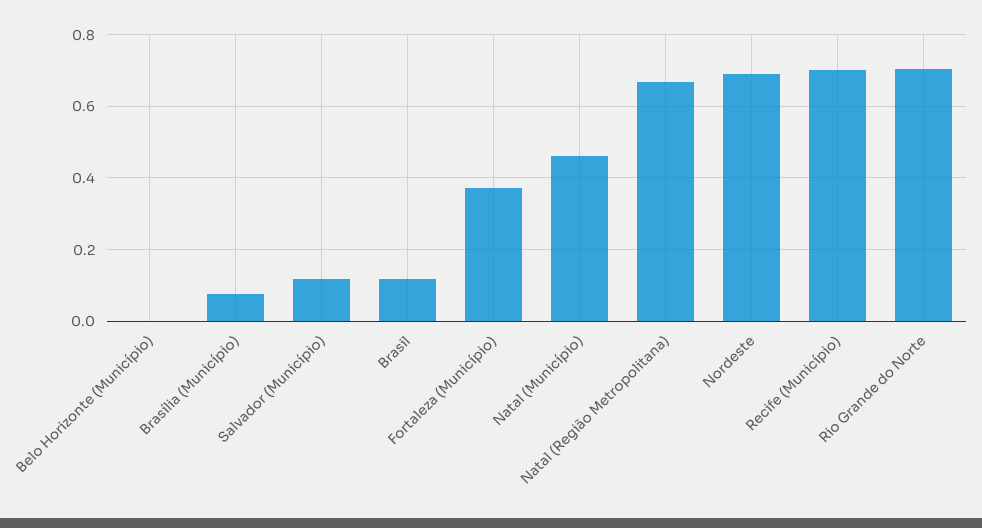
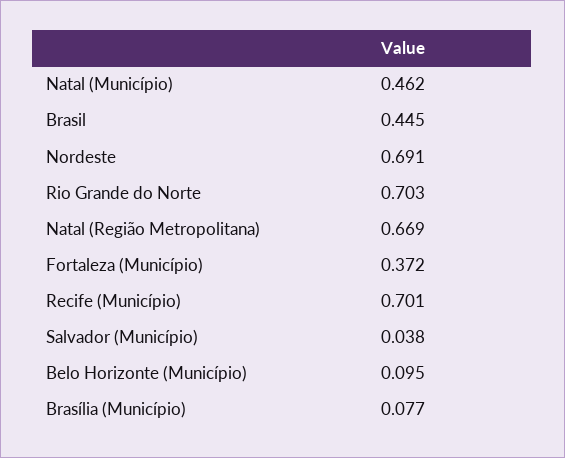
  {
-   "Belo Horizonte (Município)": 0,
+   "Belo Horizonte (Município)": 0.095,
    "Brasília (Município)": 0.077,
-   "Salvador (Município)": 0.12,
+   "Salvador (Município)": 0.038,
-   "Brasil": 0.12,
+   "Brasil": 0.445,
    "Fortaleza (Município)": 0.372,
    "Natal (Município)": 0.462,
    "Natal (Região Metropolitana)": 0.669,
    "Nordeste": 0.691,
    "Recife (Município)": 0.701,
    "Rio Grande do Norte": 0.703
  }

